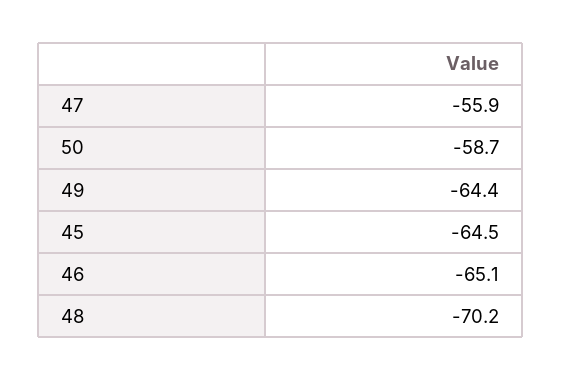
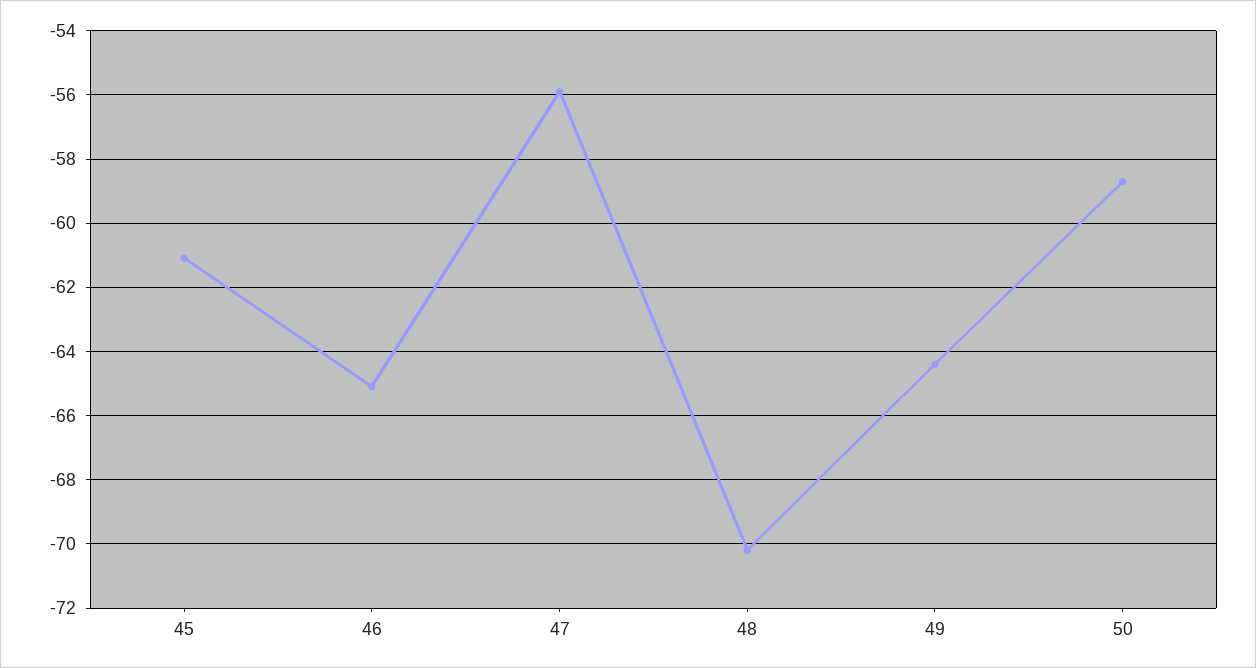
  {
    "47": -55.9,
    "50": -58.7,
    "49": -64.4,
-   "45": -64.5,
+   "45": -61,
    "46": -65.1,
    "48": -70.2
  }

